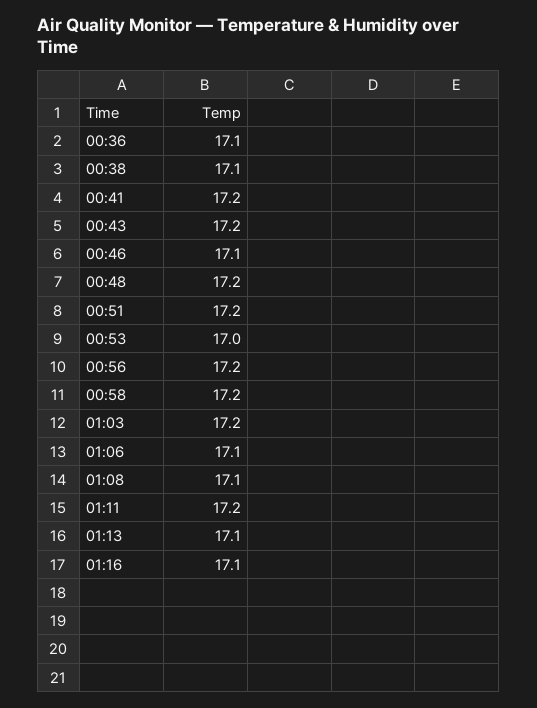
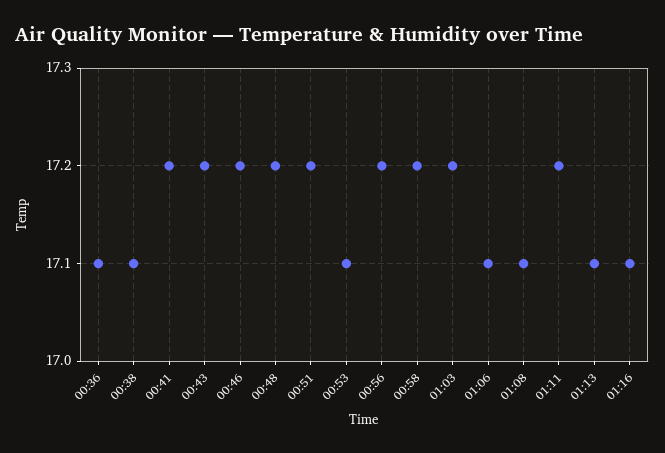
  {
    "00:36": 17.1,
    "00:38": 17.1,
    "00:41": 17.2,
    "00:43": 17.2,
-   "00:46": 17.1,
+   "00:46": 17.2,
    "00:48": 17.2,
    "00:51": 17.2,
-   "00:53": 17,
+   "00:53": 17.1,
    "00:56": 17.2,
    "00:58": 17.2,
    "01:03": 17.2,
    "01:06": 17.1,
    "01:08": 17.1,
    "01:11": 17.2,
    "01:13": 17.1,
    "01:16": 17.1
  }

